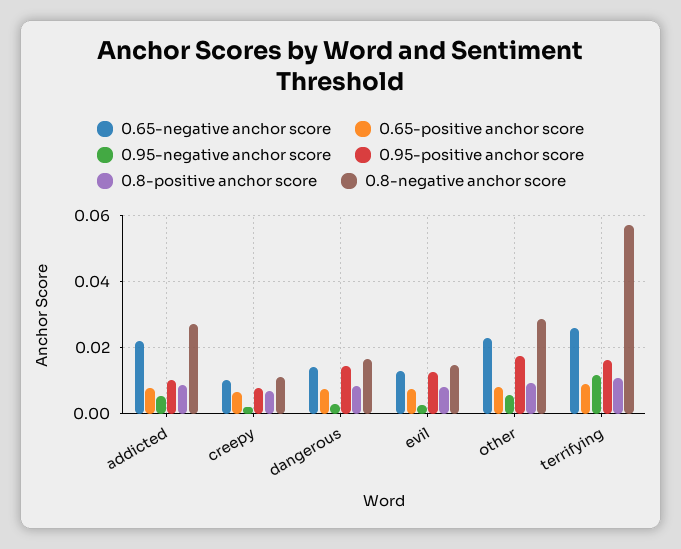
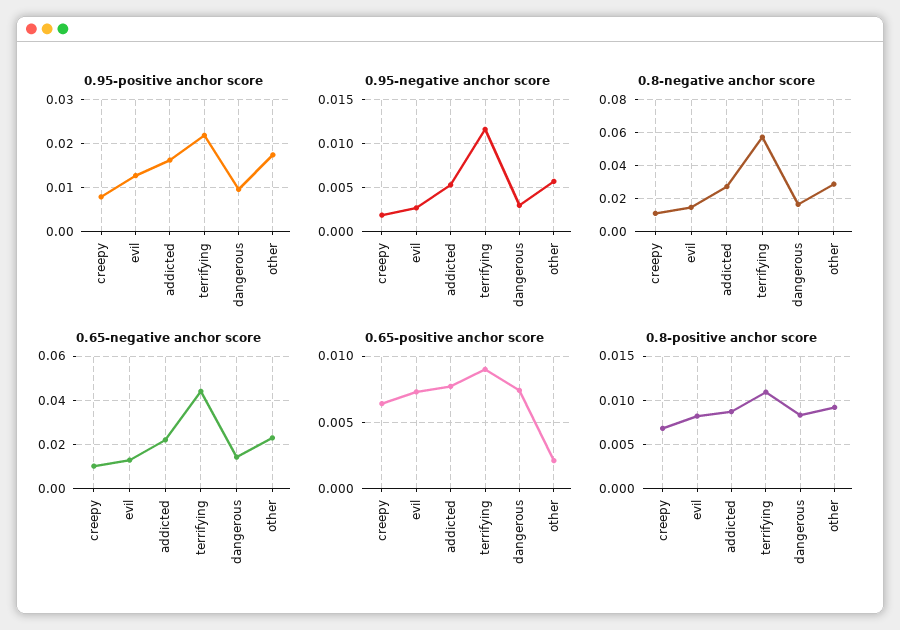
  {
    "0.65-negative anchor score": {
      "addicted": 0.022,
      "creepy": 0.01,
      "dangerous": 0.014,
      "evil": 0.012,
      "other": 0.022,
-     "terrifying": 0.026
+     "terrifying": 0.045
    },
    "0.65-positive anchor score": {
      "addicted": 0.0075,
      "creepy": 0.0065,
      "dangerous": 0.0075,
      "evil": 0.0075,
-     "other": 0.008,
+     "other": 0.002,
      "terrifying": 0.009
    },
    "0.95-negative anchor score": {
      "addicted": 0.005,
      "creepy": 0.002,
      "dangerous": 0.003,
      "evil": 0.003,
      "other": 0.006,
      "terrifying": 0.012
    },
    "0.95-positive anchor score": {
-     "addicted": 0.01,
+     "addicted": 0.016,
      "creepy": 0.008,
-     "dangerous": 0.014,
+     "dangerous": 0.01,
      "evil": 0.012,
      "other": 0.018,
-     "terrifying": 0.016
+     "terrifying": 0.022
    },
    "0.8-positive anchor score": {
      "addicted": 0.009,
      "creepy": 0.007,
      "dangerous": 0.008,
      "evil": 0.008,
      "other": 0.009,
      "terrifying": 0.011
    },
    "0.8-negative anchor score": {
      "addicted": 0.028,
      "creepy": 0.012,
      "dangerous": 0.016,
      "evil": 0.014,
      "other": 0.028,
      "terrifying": 0.058
    }
  }

